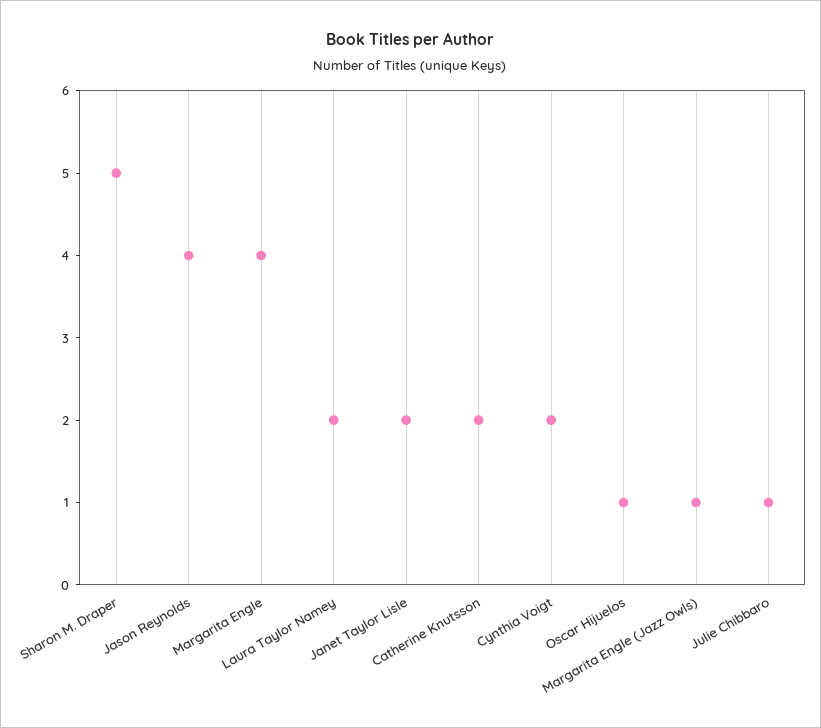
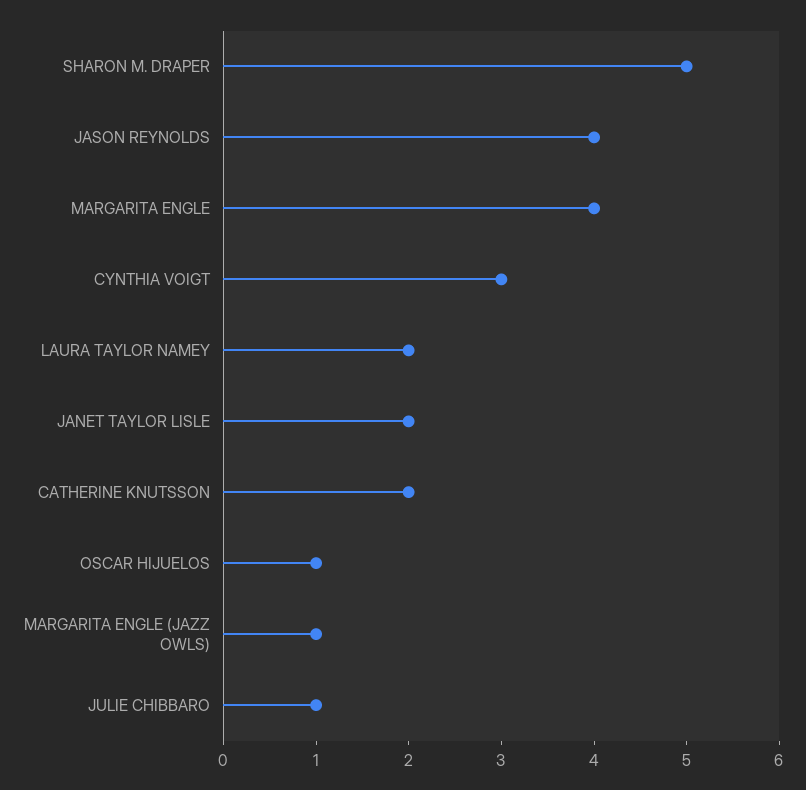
  {
    "Sharon M. Draper": 5,
    "Jason Reynolds": 4,
    "Margarita Engle": 4,
    "Laura Taylor Namey": 2,
    "Janet Taylor Lisle": 2,
    "Catherine Knutsson": 2,
-   "Cynthia Voigt": 2,
+   "Cynthia Voigt": 3,
    "Oscar Hijuelos": 1,
    "Margarita Engle (Jazz Owls)": 1,
    "Julie Chibbaro": 1
  }

